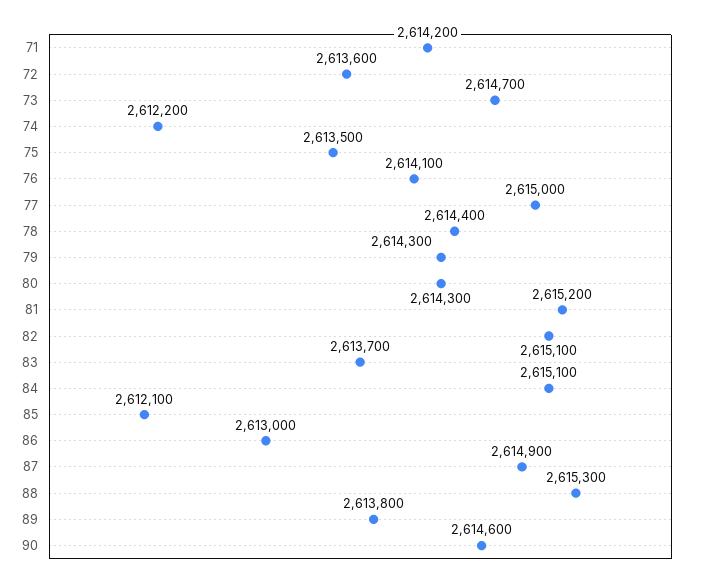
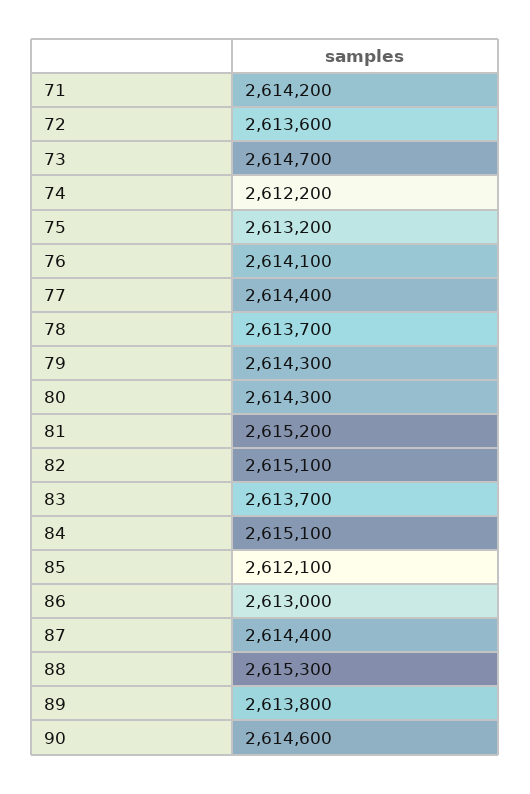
  {
    "71": 2614200,
    "72": 2613600,
    "73": 2614700,
    "74": 2612200,
-   "75": 2613500,
+   "75": 2613200,
    "76": 2614100,
-   "77": 2615000,
+   "77": 2614400,
-   "78": 2614400,
+   "78": 2613700,
    "79": 2614300,
    "80": 2614300,
    "81": 2615200,
    "82": 2615100,
    "83": 2613700,
    "84": 2615100,
    "85": 2612100,
    "86": 2613000,
-   "87": 2614900,
+   "87": 2614400,
    "88": 2615300,
    "89": 2613800,
    "90": 2614600
  }

